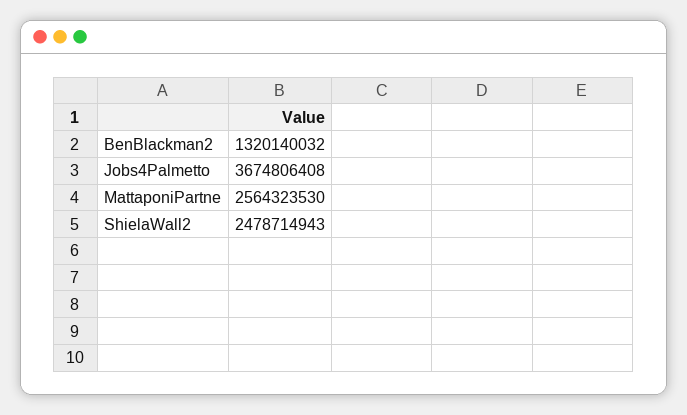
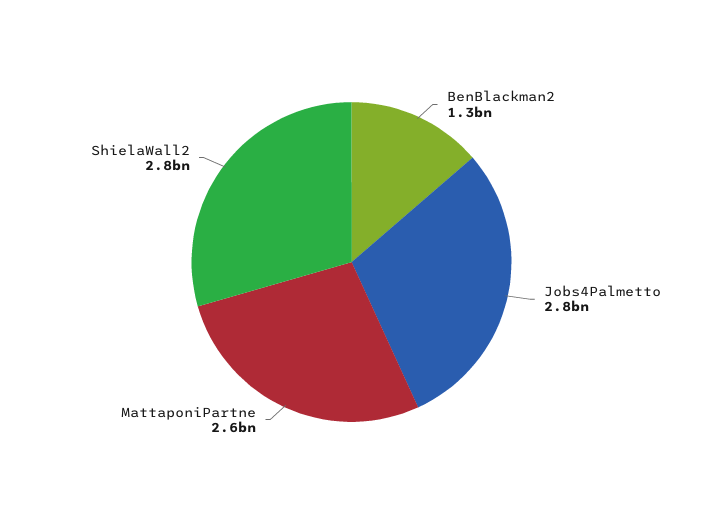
  {
    "BenBlackman2": 1320140032,
-   "Jobs4Palmetto": 3674806408,
+   "Jobs4Palmetto": 2800000000,
    "MattaponiPartne": 2564323530,
-   "ShielaWall2": 2478714943
+   "ShielaWall2": 2800000000
  }

